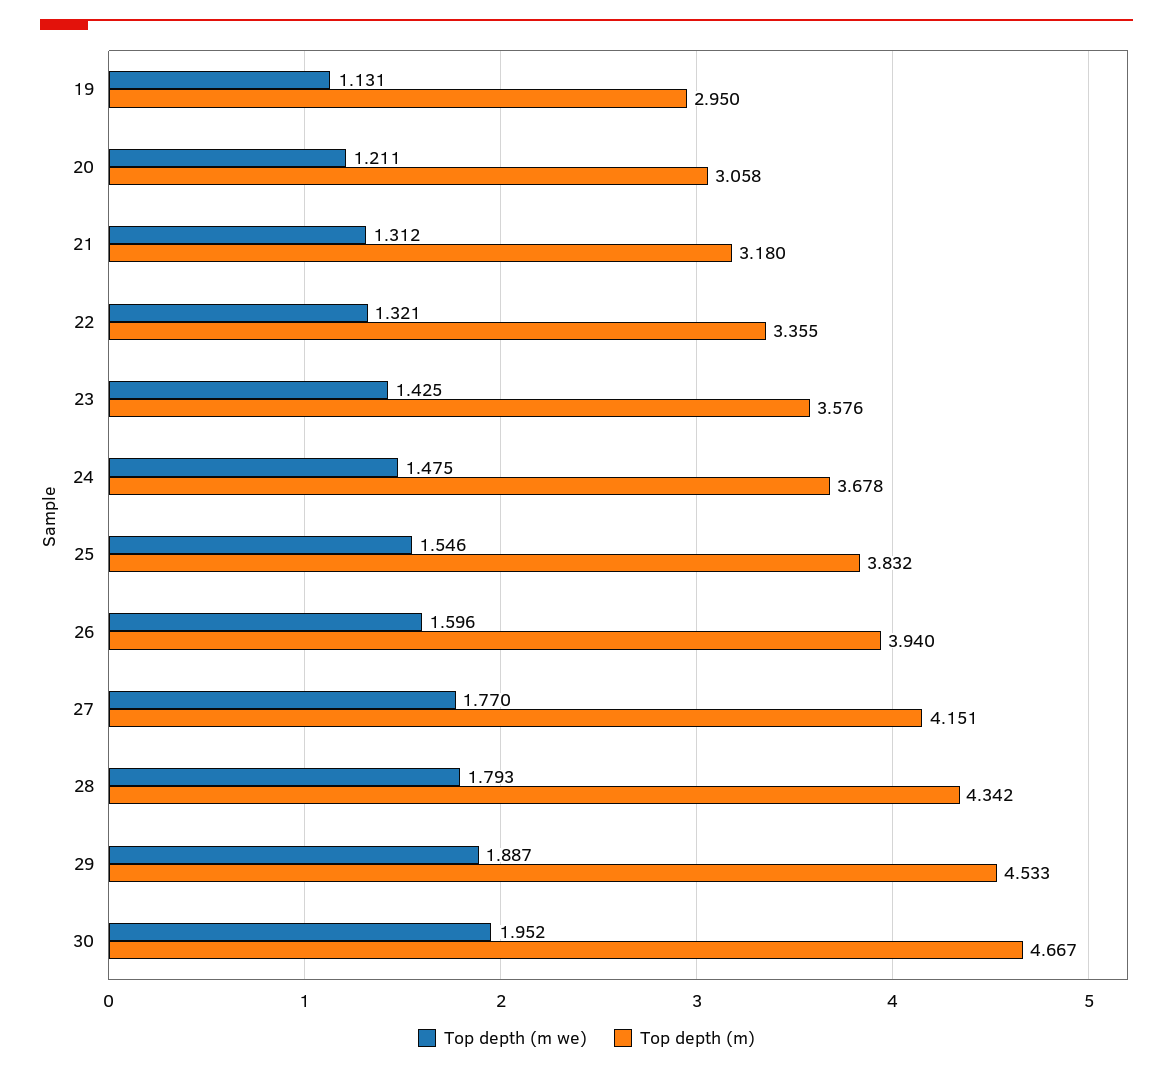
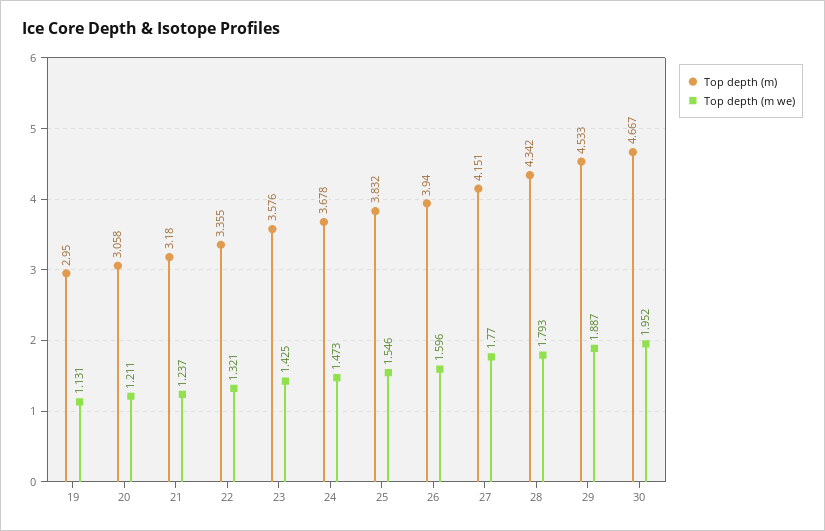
  {
    "Top depth (m we)": {
      "19": 1.131,
      "20": 1.211,
-     "21": 1.312,
+     "21": 1.237,
      "22": 1.321,
      "23": 1.425,
-     "24": 1.475,
+     "24": 1.473,
      "25": 1.546,
      "26": 1.596,
      "27": 1.77,
      "28": 1.793,
      "29": 1.887,
      "30": 1.952
    },
    "Top depth (m)": {
      "19": 2.95,
      "20": 3.058,
      "21": 3.18,
      "22": 3.355,
      "23": 3.576,
      "24": 3.678,
      "25": 3.832,
      "26": 3.94,
      "27": 4.151,
      "28": 4.342,
      "29": 4.533,
      "30": 4.667
    }
  }

